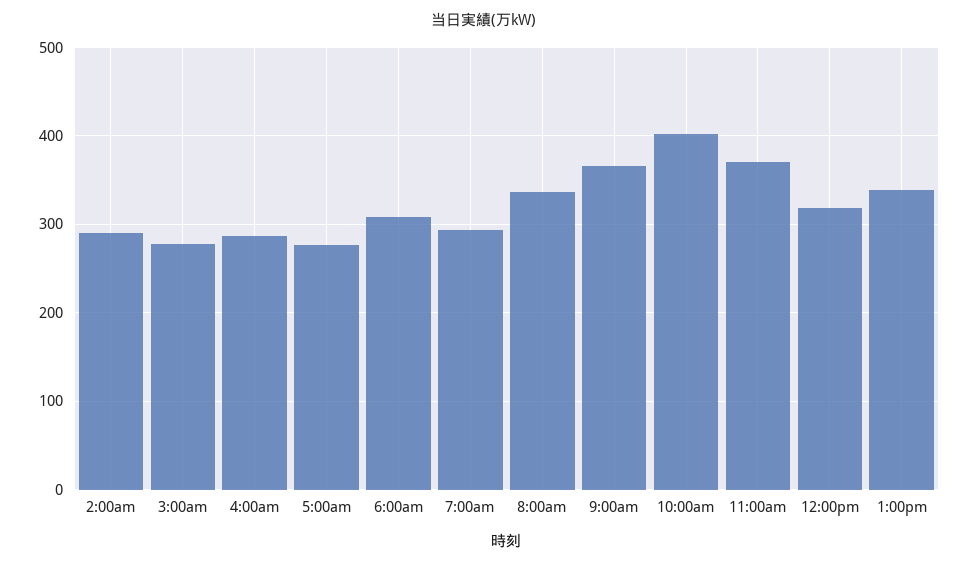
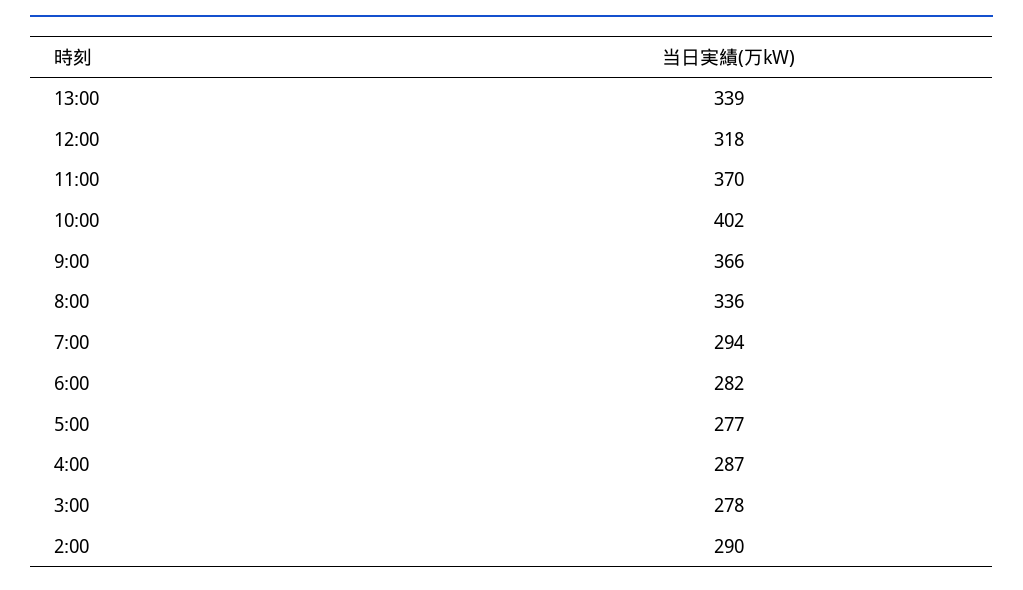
  {
    "2:00am": 290,
    "3:00am": 278,
    "4:00am": 287,
    "5:00am": 277,
-   "6:00am": 310,
+   "6:00am": 282,
    "7:00am": 294,
    "8:00am": 336,
    "9:00am": 366,
    "10:00am": 402,
    "11:00am": 370,
    "12:00pm": 318,
    "1:00pm": 339
  }

